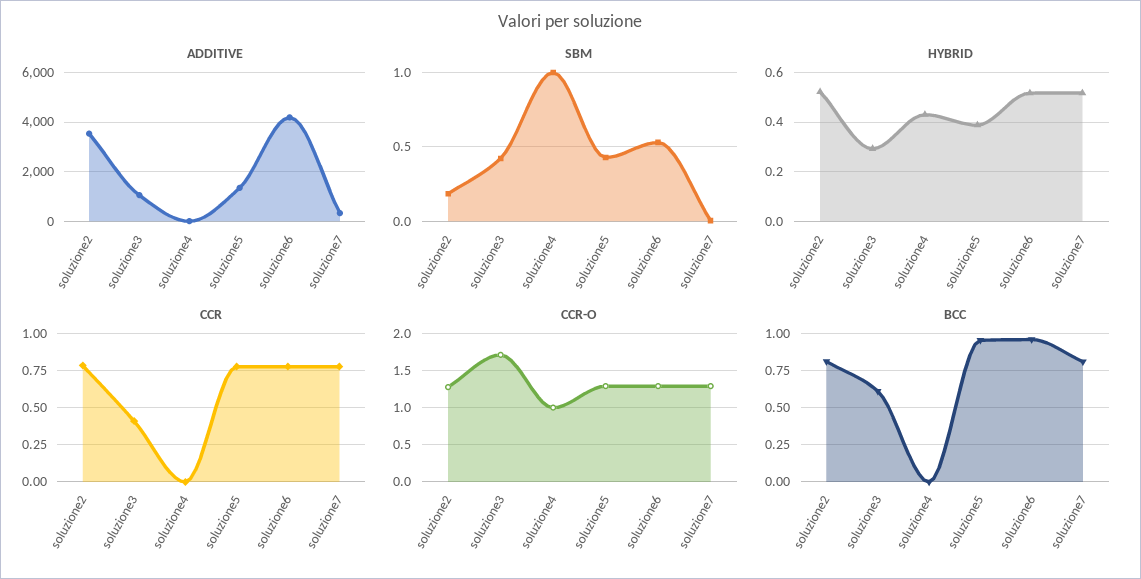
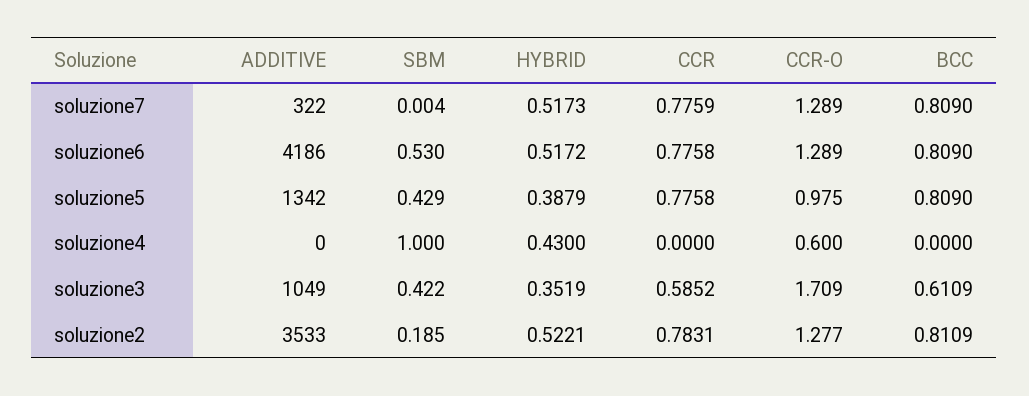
  {
    "ADDITIVE": {
      "soluzione2": 3533,
      "soluzione3": 1049,
      "soluzione4": 0,
      "soluzione5": 1342,
      "soluzione6": 4186,
      "soluzione7": 322
    },
    "SBM": {
      "soluzione2": 0.185,
      "soluzione3": 0.422,
      "soluzione4": 1,
      "soluzione5": 0.429,
      "soluzione6": 0.53,
      "soluzione7": 0.004
    },
    "HYBRID": {
      "soluzione2": 0.5221,
-     "soluzione3": 0.3,
+     "soluzione3": 0.3519,
      "soluzione4": 0.43,
      "soluzione5": 0.3879,
      "soluzione6": 0.5172,
      "soluzione7": 0.5173
    },
    "CCR": {
      "soluzione2": 0.7831,
-     "soluzione3": 0.4,
+     "soluzione3": 0.5852,
      "soluzione4": 0,
      "soluzione5": 0.7758,
      "soluzione6": 0.7758,
      "soluzione7": 0.7759
    },
    "CCR-O": {
      "soluzione2": 1.277,
      "soluzione3": 1.709,
-     "soluzione4": 1,
+     "soluzione4": 0.6,
-     "soluzione5": 1.3,
+     "soluzione5": 0.975,
      "soluzione6": 1.289,
      "soluzione7": 1.289
    },
    "BCC": {
      "soluzione2": 0.8109,
      "soluzione3": 0.6109,
      "soluzione4": 0,
-     "soluzione5": 0.95,
+     "soluzione5": 0.809,
-     "soluzione6": 0.95,
+     "soluzione6": 0.809,
      "soluzione7": 0.809
    }
  }

